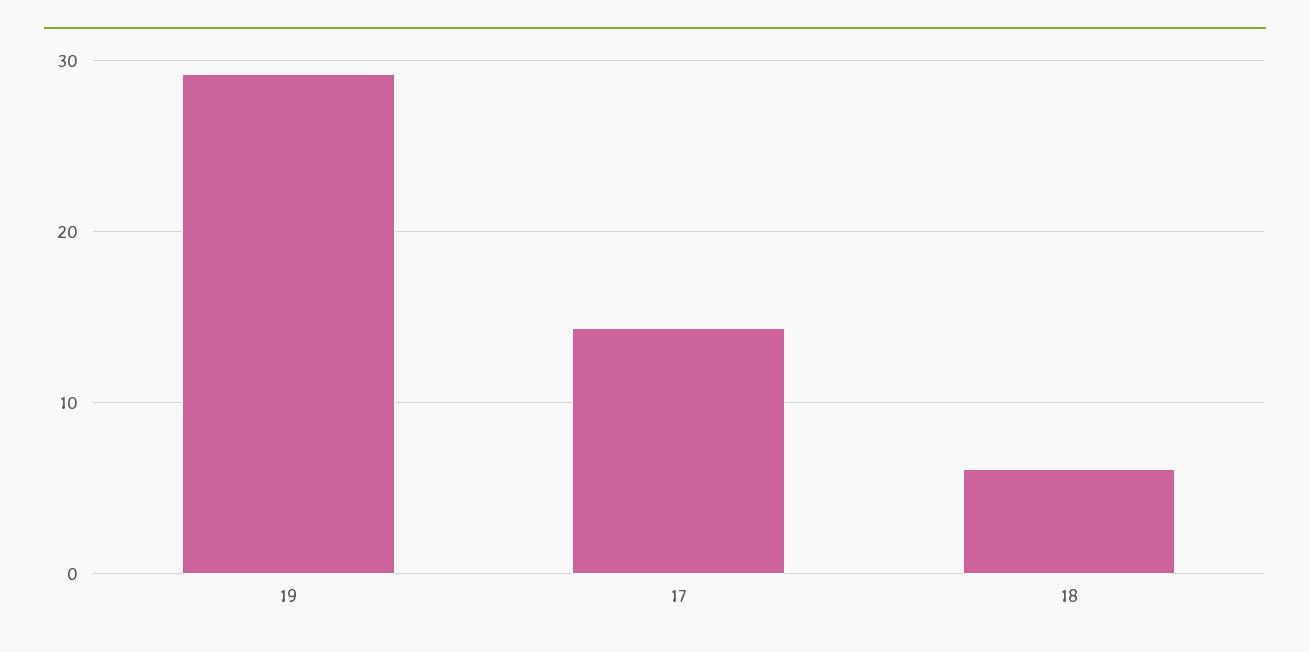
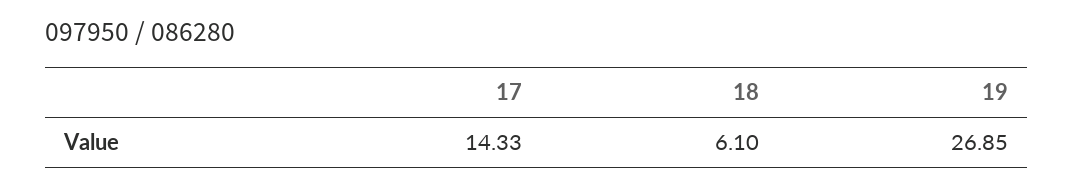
  {
-   "19": 29,
+   "19": 26.85,
    "17": 14.33,
    "18": 6.1
  }

